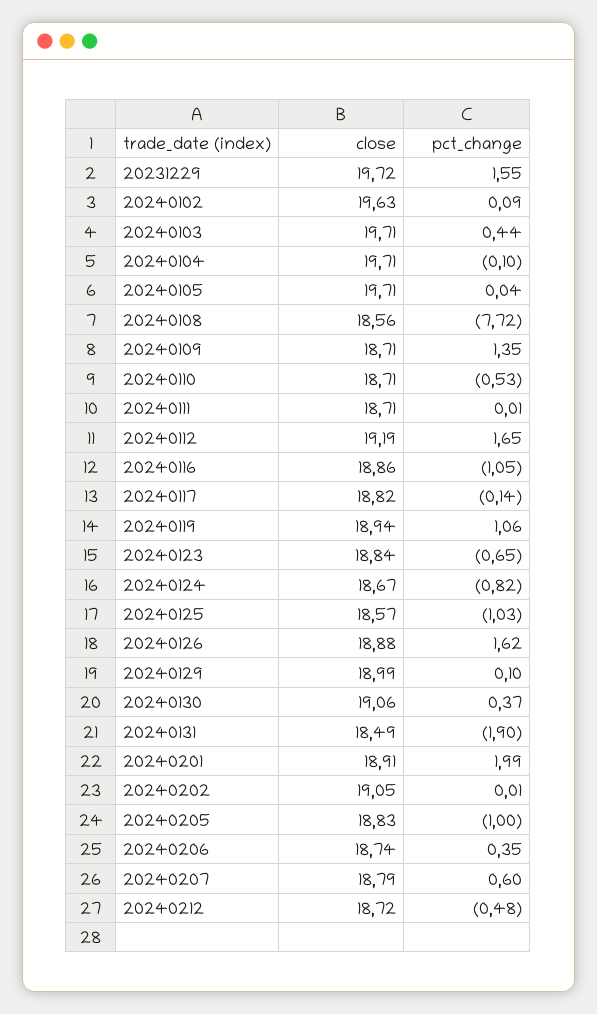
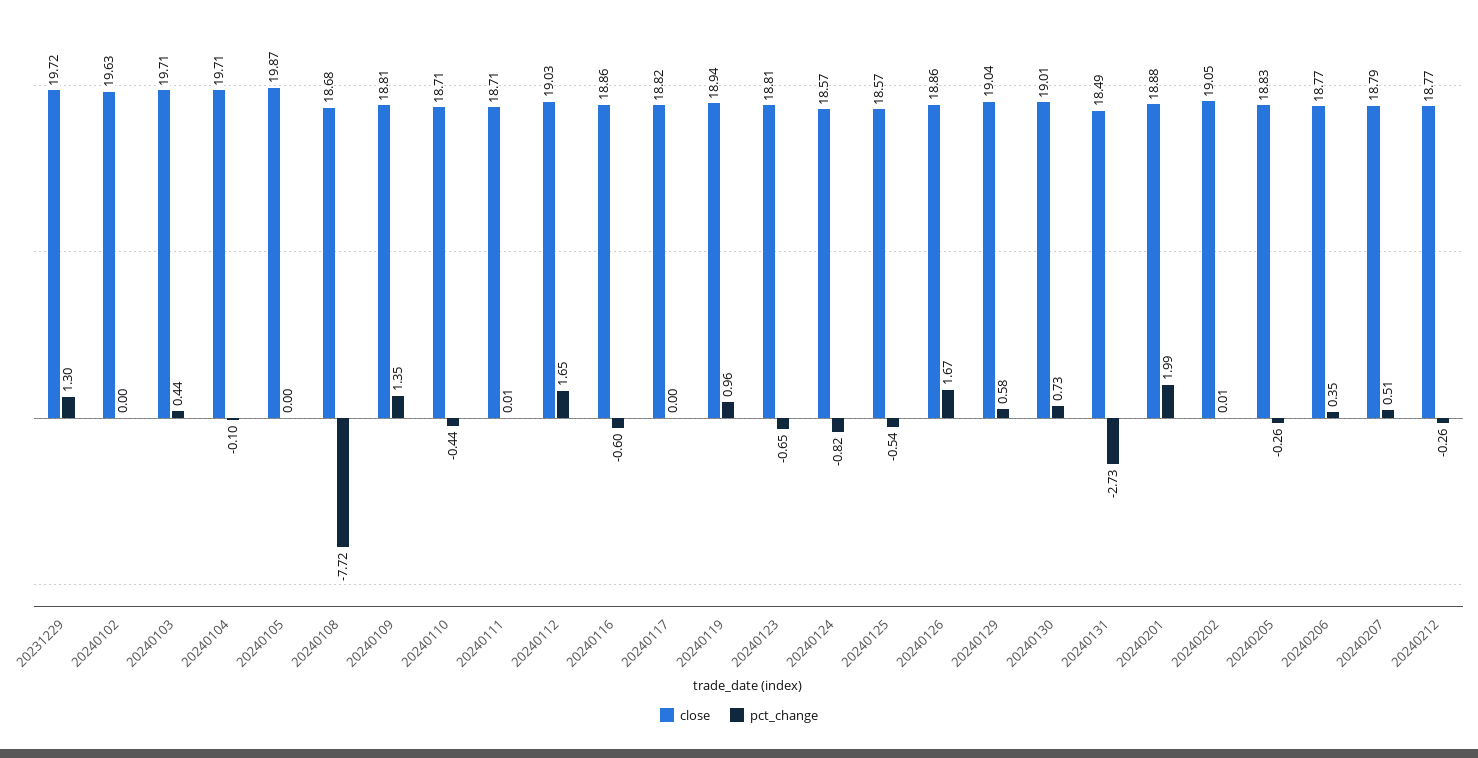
  {
    "close": {
      "20231229": 19.72,
      "20240102": 19.63,
      "20240103": 19.71,
      "20240104": 19.71,
-     "20240105": 19.71,
+     "20240105": 19.87,
-     "20240108": 18.56,
+     "20240108": 18.68,
-     "20240109": 18.71,
+     "20240109": 18.81,
      "20240110": 18.71,
      "20240111": 18.71,
-     "20240112": 19.19,
+     "20240112": 19.03,
      "20240116": 18.86,
      "20240117": 18.82,
      "20240119": 18.94,
-     "20240123": 18.84,
+     "20240123": 18.81,
-     "20240124": 18.67,
+     "20240124": 18.57,
      "20240125": 18.57,
-     "20240126": 18.88,
+     "20240126": 18.86,
-     "20240129": 18.99,
+     "20240129": 19.04,
-     "20240130": 19.06,
+     "20240130": 19.01,
      "20240131": 18.49,
-     "20240201": 18.91,
+     "20240201": 18.88,
      "20240202": 19.05,
      "20240205": 18.83,
-     "20240206": 18.74,
+     "20240206": 18.77,
      "20240207": 18.79,
-     "20240212": 18.72
+     "20240212": 18.77
    },
    "pct_change": {
-     "20231229": 1.55,
+     "20231229": 1.3,
-     "20240102": 0.09,
+     "20240102": 0,
      "20240103": 0.44,
      "20240104": -0.1,
-     "20240105": 0.04,
+     "20240105": 0,
      "20240108": -7.72,
      "20240109": 1.35,
-     "20240110": -0.53,
+     "20240110": -0.44,
      "20240111": 0.01,
      "20240112": 1.65,
-     "20240116": -1.05,
+     "20240116": -0.6,
-     "20240117": -0.14,
+     "20240117": 0,
-     "20240119": 1.06,
+     "20240119": 0.96,
      "20240123": -0.65,
      "20240124": -0.82,
-     "20240125": -1.03,
+     "20240125": -0.54,
-     "20240126": 1.62,
+     "20240126": 1.67,
-     "20240129": 0.1,
+     "20240129": 0.58,
-     "20240130": 0.37,
+     "20240130": 0.73,
-     "20240131": -1.9,
+     "20240131": -2.73,
      "20240201": 1.99,
      "20240202": 0.01,
-     "20240205": -1,
+     "20240205": -0.26,
      "20240206": 0.35,
-     "20240207": 0.6,
+     "20240207": 0.51,
-     "20240212": -0.48
+     "20240212": -0.26
    }
  }

